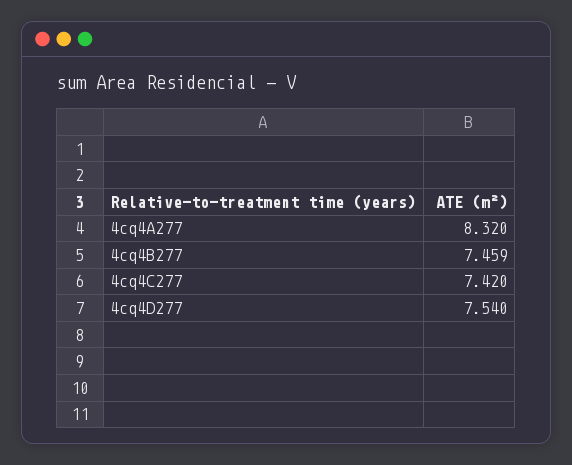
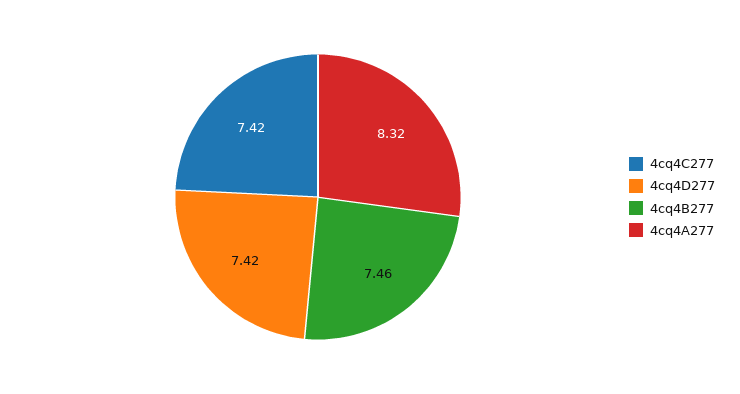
  {
    "4cq4A277": 8.32,
    "4cq4B277": 7.459,
    "4cq4C277": 7.42,
-   "4cq4D277": 7.54
+   "4cq4D277": 7.42
  }

